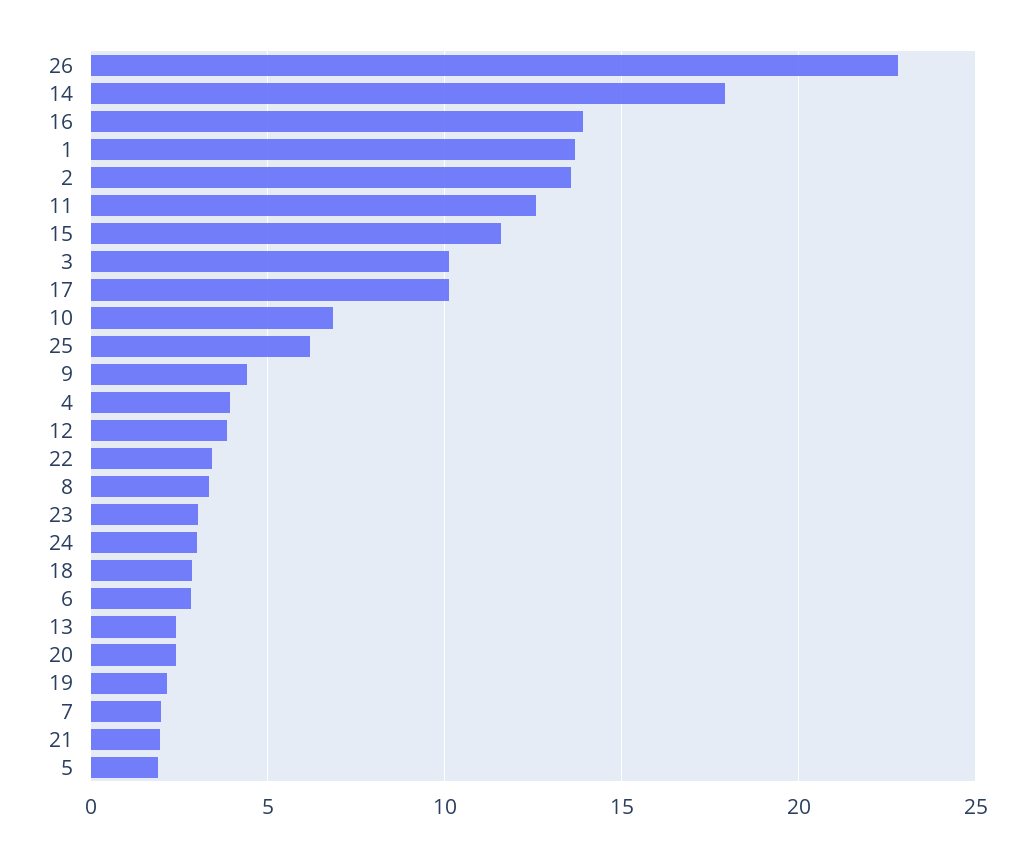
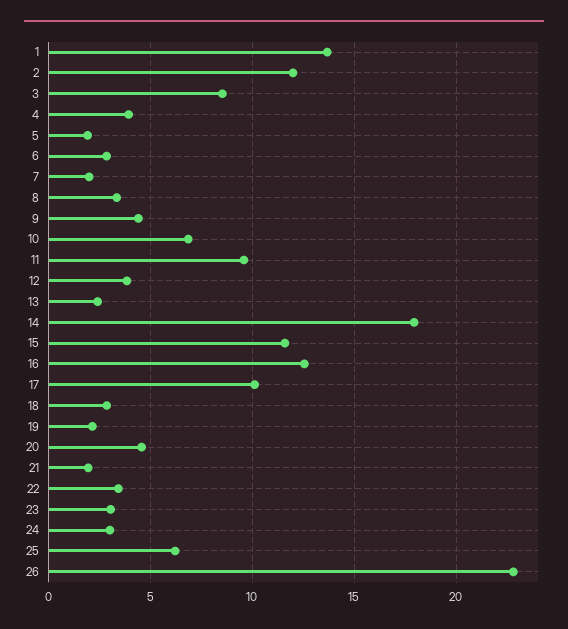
  {
    "26": 23,
    "14": 18,
-   "16": 14,
+   "16": 12.5,
    "1": 13.5,
-   "2": 13.5,
+   "2": 12,
-   "11": 12.5,
+   "11": 9.5,
    "15": 11.5,
-   "3": 10,
+   "3": 8.5,
    "17": 10,
    "10": 7,
    "25": 6,
    "9": 4.5,
    "4": 4,
    "12": 4,
    "22": 3.5,
    "8": 3.5,
    "23": 3,
    "24": 3,
    "18": 3,
    "6": 3,
    "13": 2.5,
-   "20": 2.5,
+   "20": 4.5,
    "19": 2,
    "7": 2,
    "21": 2,
    "5": 2
  }

